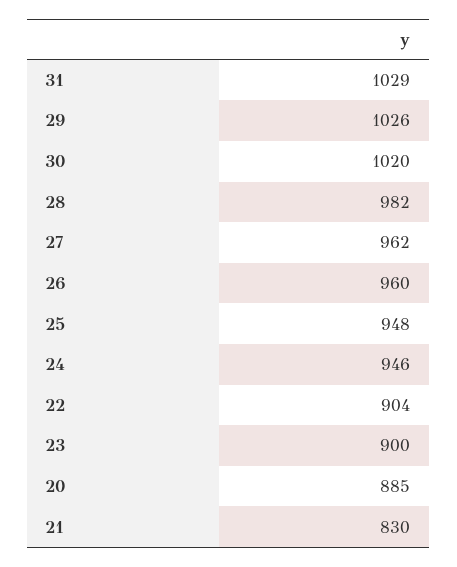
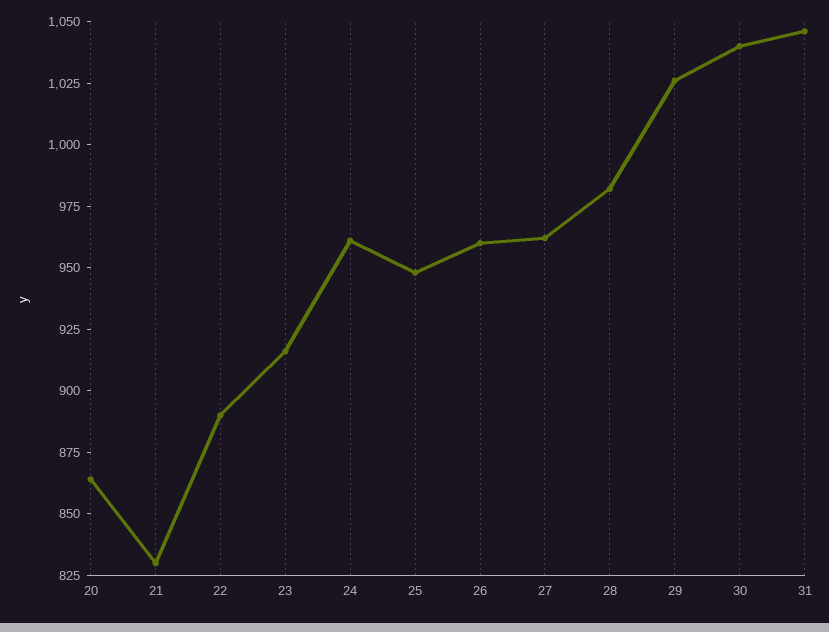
  {
-   "31": 1029,
+   "31": 1045,
    "29": 1026,
-   "30": 1020,
+   "30": 1040,
    "28": 982,
    "27": 962,
    "26": 960,
    "25": 948,
-   "24": 946,
+   "24": 960,
-   "22": 904,
+   "22": 890,
-   "23": 900,
+   "23": 915,
-   "20": 885,
+   "20": 865,
    "21": 830
  }

